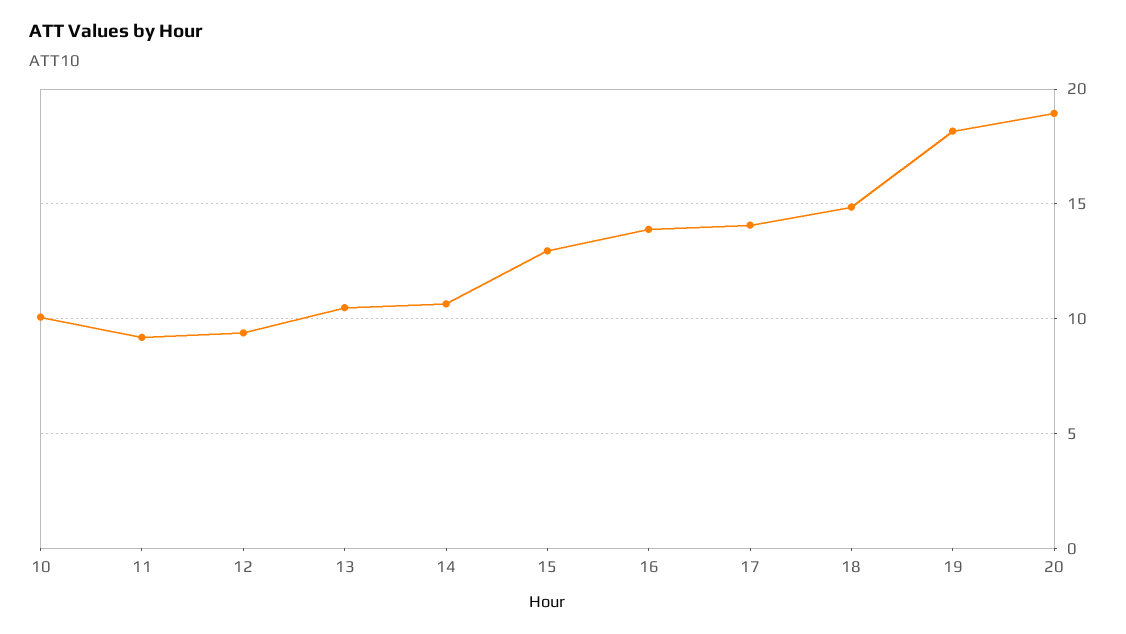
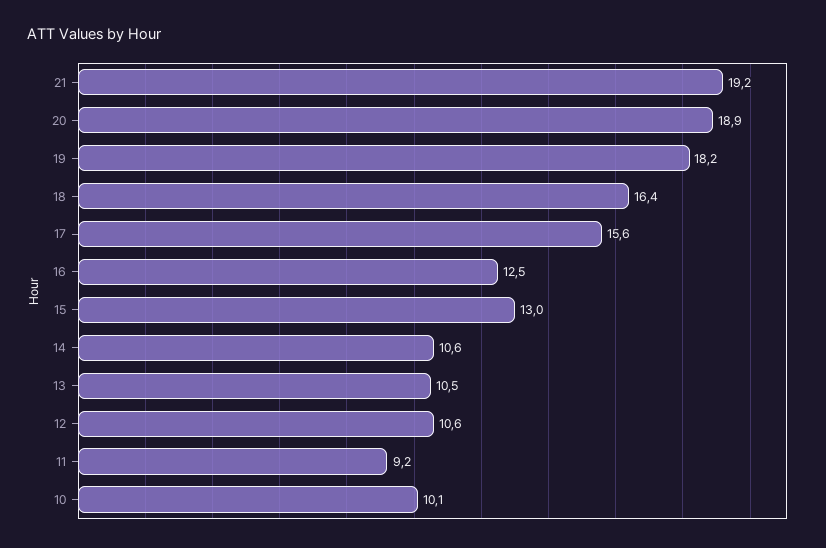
  {
    "10": 10.1,
    "11": 9.2,
-   "12": 9.5,
+   "12": 10.6,
    "13": 10.5,
    "14": 10.6,
    "15": 13,
-   "16": 14,
+   "16": 12.5,
-   "17": 14,
+   "17": 15.6,
-   "18": 15,
+   "18": 16.4,
    "19": 18.2,
-   "20": 18.9
+   "20": 18.9,
+   "21": 19.2
  }

